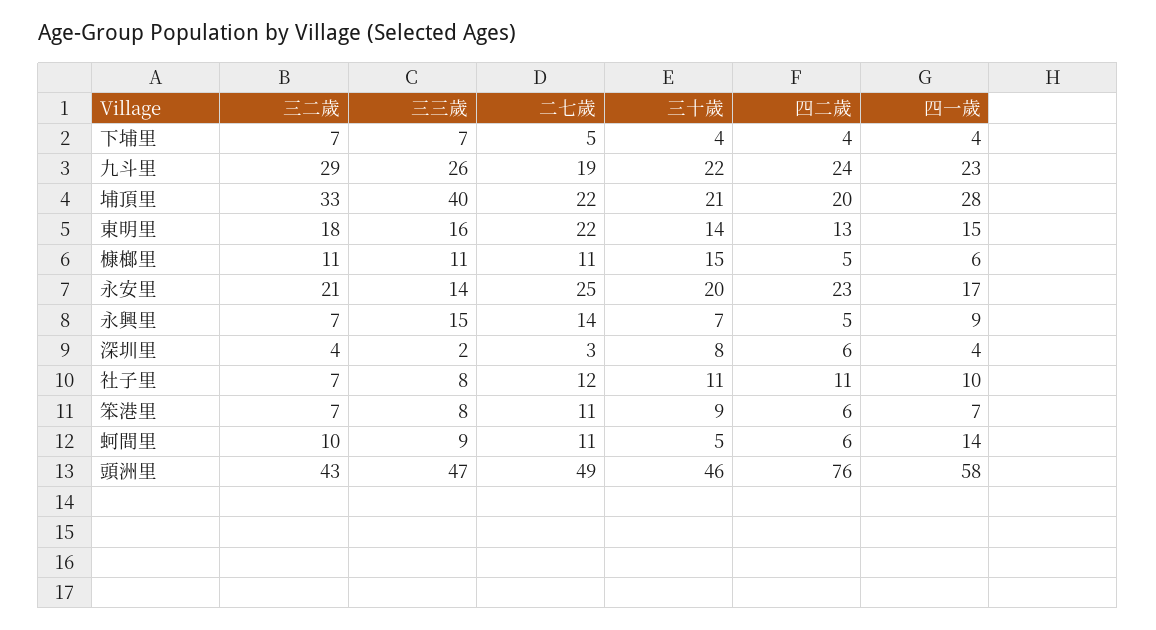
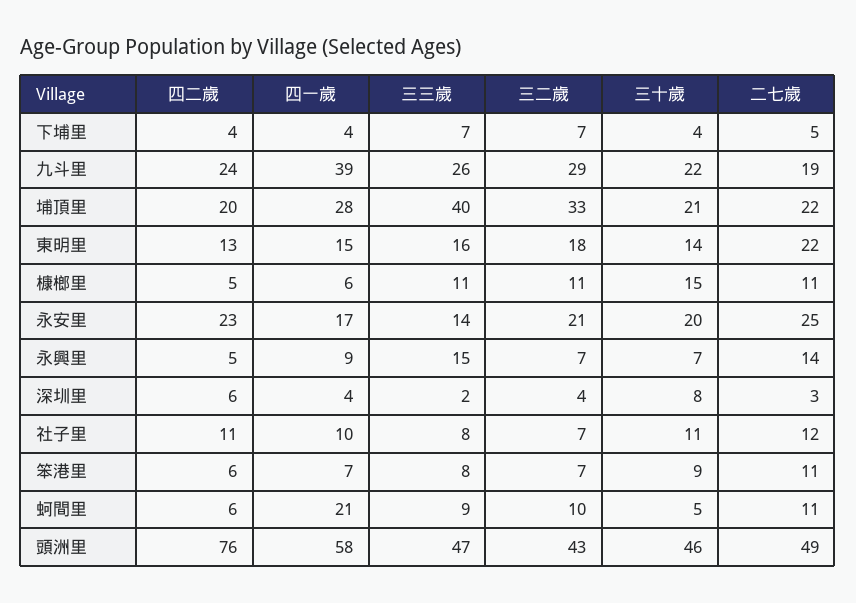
  {
    "三二歲": {
      "下埔里": 7,
      "九斗里": 29,
      "埔頂里": 33,
      "東明里": 18,
      "槺榔里": 11,
      "永安里": 21,
      "永興里": 7,
      "深圳里": 4,
      "社子里": 7,
      "笨港里": 7,
      "蚵間里": 10,
      "頭洲里": 43
    },
    "三三歲": {
      "下埔里": 7,
      "九斗里": 26,
      "埔頂里": 40,
      "東明里": 16,
      "槺榔里": 11,
      "永安里": 14,
      "永興里": 15,
      "深圳里": 2,
      "社子里": 8,
      "笨港里": 8,
      "蚵間里": 9,
      "頭洲里": 47
    },
    "二七歲": {
      "下埔里": 5,
      "九斗里": 19,
      "埔頂里": 22,
      "東明里": 22,
      "槺榔里": 11,
      "永安里": 25,
      "永興里": 14,
      "深圳里": 3,
      "社子里": 12,
      "笨港里": 11,
      "蚵間里": 11,
      "頭洲里": 49
    },
    "三十歲": {
      "下埔里": 4,
      "九斗里": 22,
      "埔頂里": 21,
      "東明里": 14,
      "槺榔里": 15,
      "永安里": 20,
      "永興里": 7,
      "深圳里": 8,
      "社子里": 11,
      "笨港里": 9,
      "蚵間里": 5,
      "頭洲里": 46
    },
    "四二歲": {
      "下埔里": 4,
      "九斗里": 24,
      "埔頂里": 20,
      "東明里": 13,
      "槺榔里": 5,
      "永安里": 23,
      "永興里": 5,
      "深圳里": 6,
      "社子里": 11,
      "笨港里": 6,
      "蚵間里": 6,
      "頭洲里": 76
    },
    "四一歲": {
      "下埔里": 4,
-     "九斗里": 23,
+     "九斗里": 39,
      "埔頂里": 28,
      "東明里": 15,
      "槺榔里": 6,
      "永安里": 17,
      "永興里": 9,
      "深圳里": 4,
      "社子里": 10,
      "笨港里": 7,
-     "蚵間里": 14,
+     "蚵間里": 21,
      "頭洲里": 58
    }
  }

